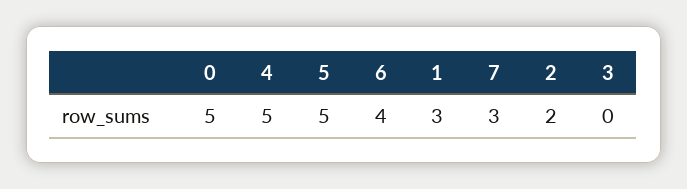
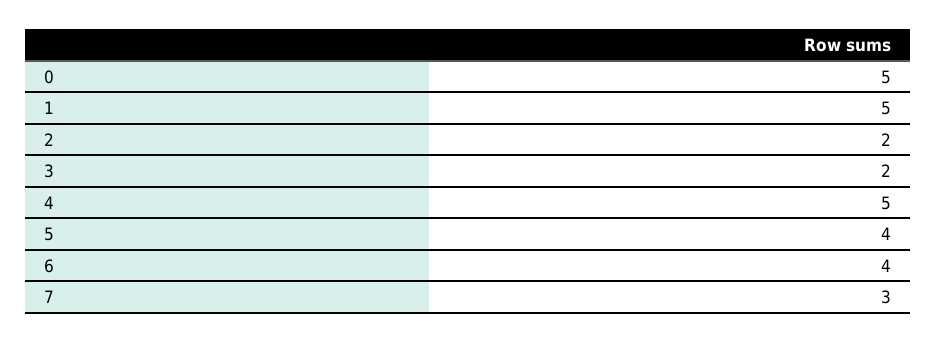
  {
    "0": 5,
    "4": 5,
-   "5": 5,
+   "5": 4,
    "6": 4,
-   "1": 3,
+   "1": 5,
    "7": 3,
    "2": 2,
-   "3": 0
+   "3": 2
  }

